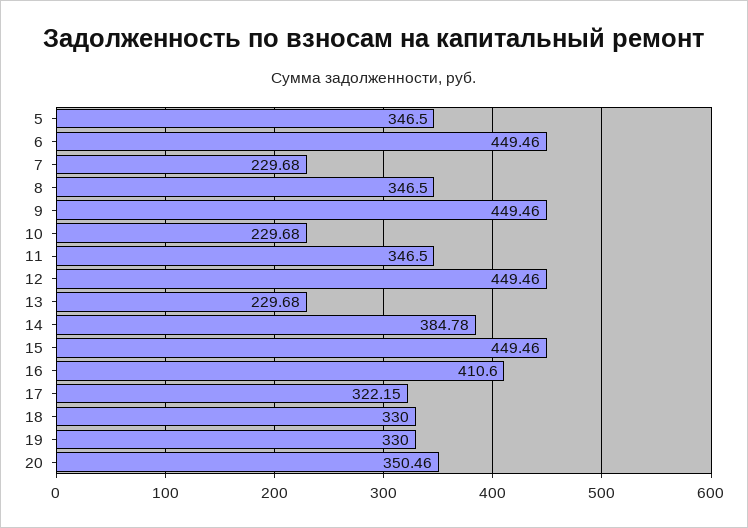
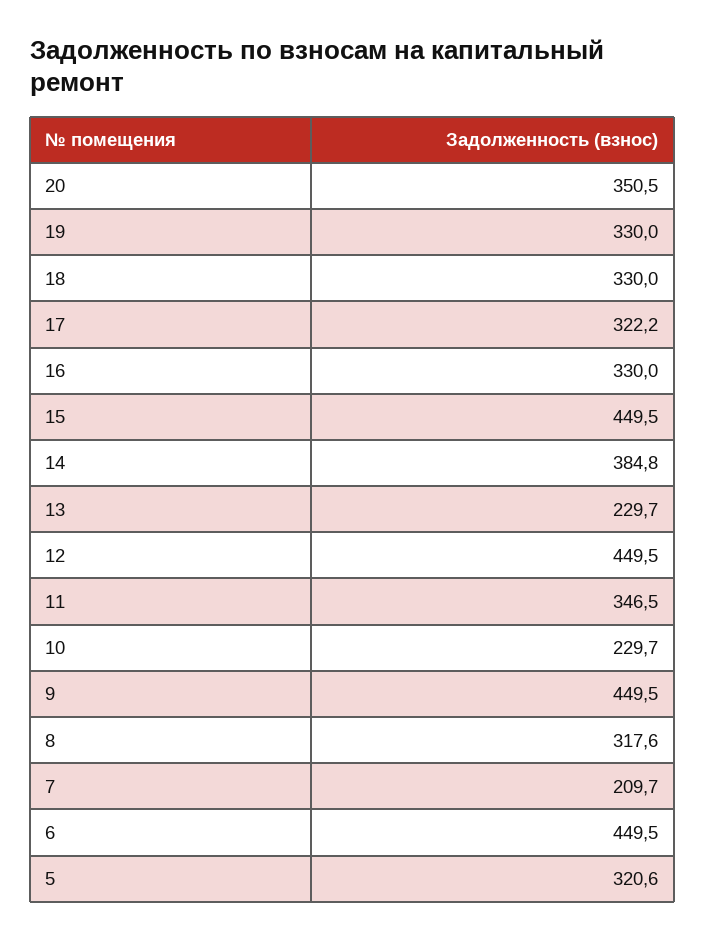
  {
-   "5": 346.5,
+   "5": 320.6,
    "6": 449.46,
-   "7": 229.68,
+   "7": 209.7,
-   "8": 346.5,
+   "8": 317.6,
    "9": 449.46,
    "10": 229.68,
    "11": 346.5,
    "12": 449.46,
    "13": 229.68,
    "14": 384.78,
    "15": 449.46,
-   "16": 410.6,
+   "16": 330,
    "17": 322.15,
    "18": 330,
    "19": 330,
    "20": 350.46
  }

